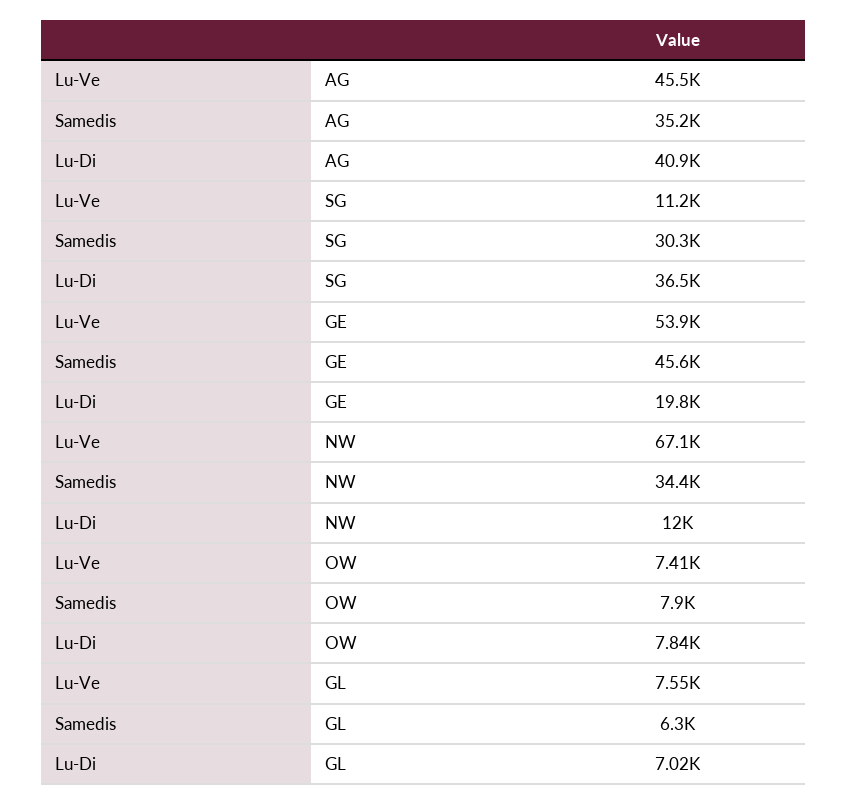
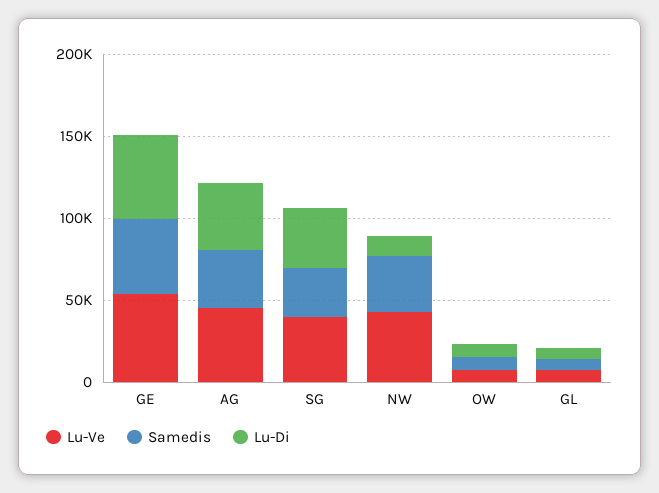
  {
    "Lu-Ve": {
      "AG": 45500,
-     "SG": 11200,
+     "SG": 40000,
      "GE": 53900,
-     "NW": 67100,
+     "NW": 40000,
      "OW": 7410,
      "GL": 7550
    },
    "Samedis": {
      "AG": 35200,
      "SG": 30300,
      "GE": 45600,
      "NW": 34400,
      "OW": 7900,
      "GL": 6300
    },
    "Lu-Di": {
      "AG": 40900,
      "SG": 36500,
-     "GE": 19800,
+     "GE": 50000,
      "NW": 12000,
      "OW": 7840,
      "GL": 7020
    }
  }

